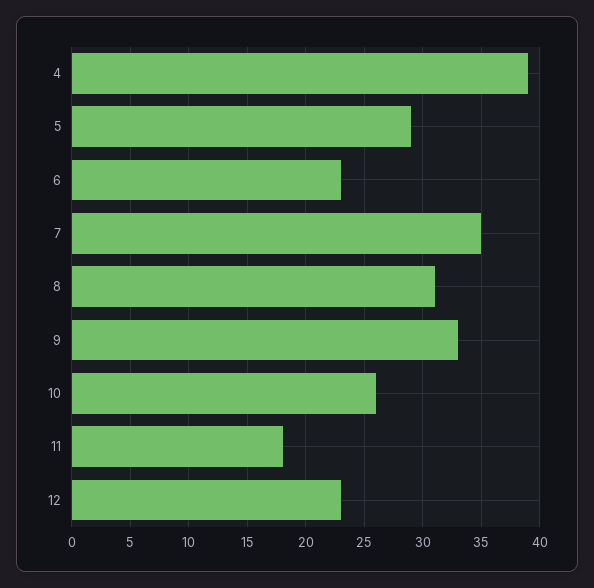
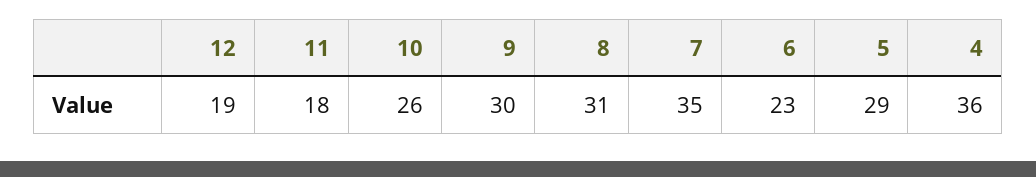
  {
-   "4": 39,
+   "4": 36,
    "5": 29,
    "6": 23,
    "7": 35,
    "8": 31,
-   "9": 33,
+   "9": 30,
    "10": 26,
    "11": 18,
-   "12": 23
+   "12": 19
  }

